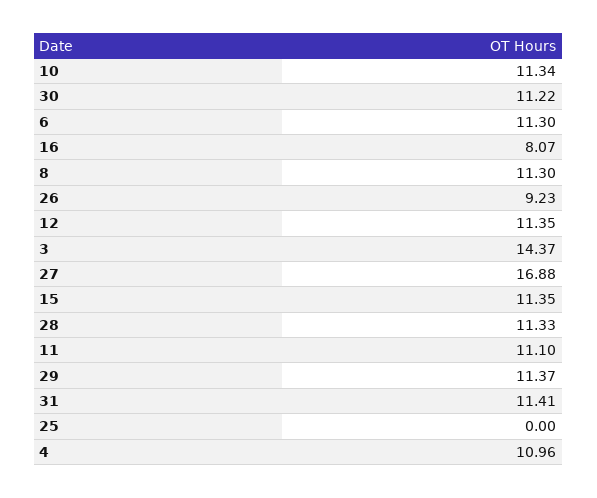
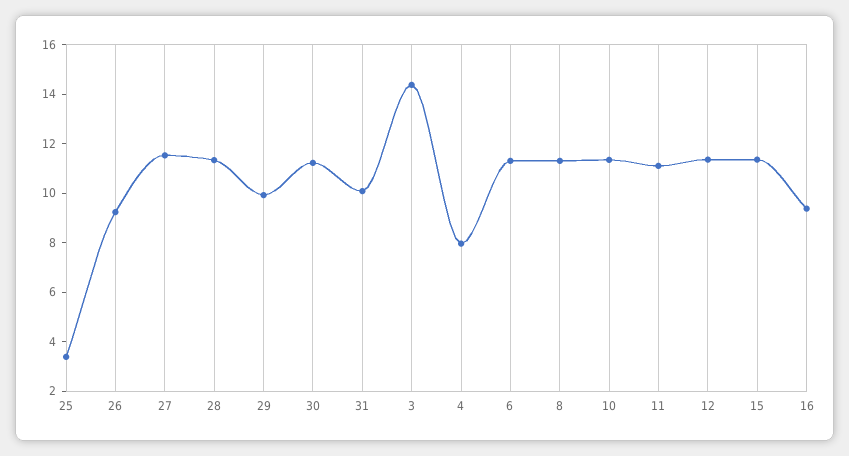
  {
    "10": 11.34,
    "30": 11.22,
    "6": 11.3,
-   "16": 8.07,
+   "16": 9.5,
    "8": 11.3,
    "26": 9.23,
    "12": 11.35,
    "3": 14.37,
-   "27": 16.88,
+   "27": 11.5,
    "15": 11.35,
    "28": 11.33,
    "11": 11.1,
-   "29": 11.37,
+   "29": 10,
-   "31": 11.41,
+   "31": 10,
-   "25": 0,
+   "25": 3.5,
-   "4": 10.96
+   "4": 8
  }

